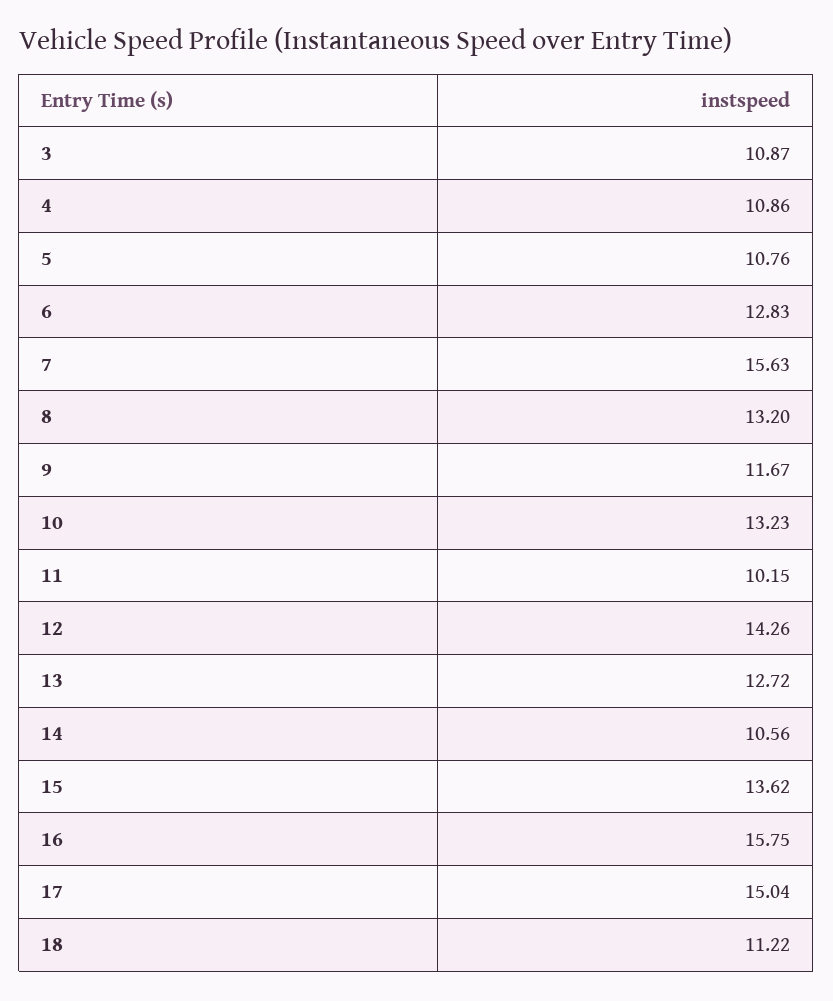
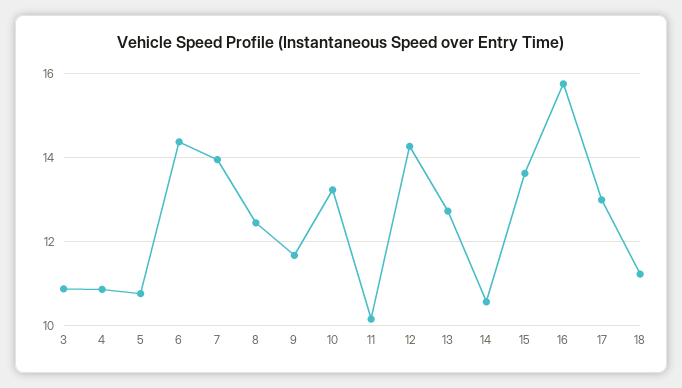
  {
    "3": 10.87,
    "4": 10.86,
    "5": 10.76,
-   "6": 12.83,
+   "6": 14.4,
-   "7": 15.63,
+   "7": 14,
-   "8": 13.2,
+   "8": 12.4,
    "9": 11.67,
    "10": 13.23,
    "11": 10.15,
    "12": 14.26,
    "13": 12.72,
    "14": 10.56,
    "15": 13.62,
    "16": 15.75,
-   "17": 15.04,
+   "17": 13,
    "18": 11.22
  }

